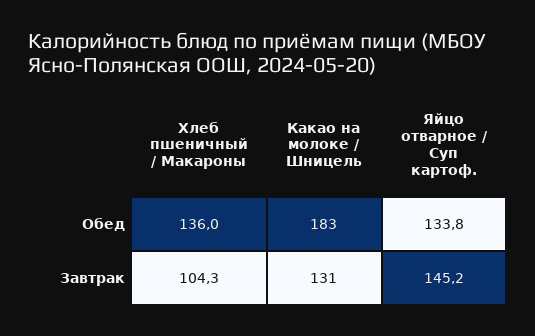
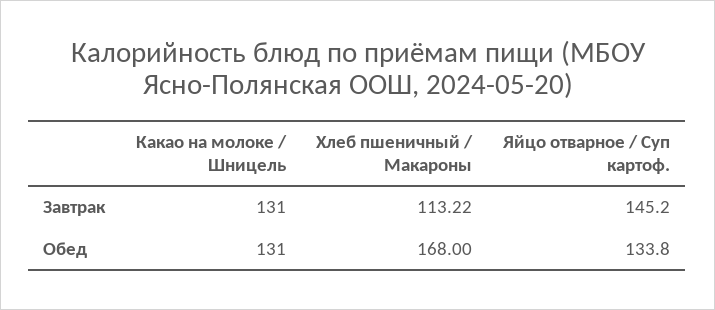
  {
    "Хлеб пшеничный / Макароны": {
-     "Обед": 136,
+     "Обед": 168,
-     "Завтрак": 104.3
+     "Завтрак": 113.22
    },
    "Какао на молоке / Шницель": {
-     "Обед": 183,
+     "Обед": 131,
      "Завтрак": 131
    },
    "Яйцо отварное / Суп картоф.": {
      "Обед": 133.8,
      "Завтрак": 145.2
    }
  }

